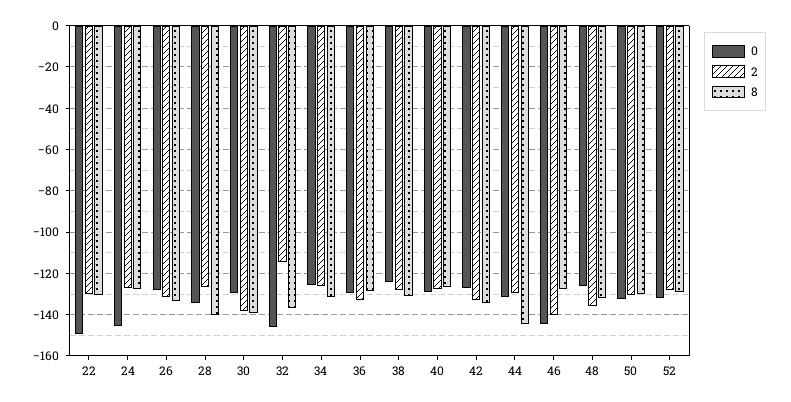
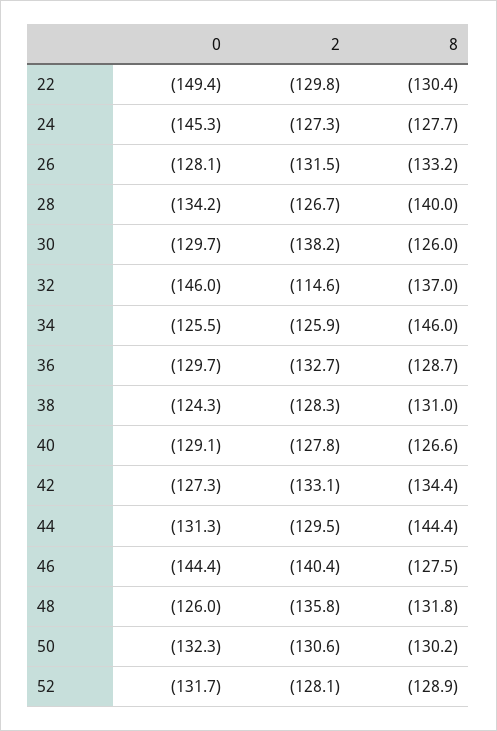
  {
    "0": {
      "22": -149.4,
      "24": -145.3,
      "26": -128.1,
      "28": -134.2,
      "30": -129.7,
      "32": -146,
      "34": -125.5,
      "36": -129.7,
      "38": -124.3,
      "40": -129.1,
      "42": -127.3,
      "44": -131.3,
      "46": -144.4,
      "48": -126,
      "50": -132.3,
      "52": -131.7
    },
    "2": {
      "22": -129.8,
      "24": -127.3,
      "26": -131.5,
      "28": -126.7,
      "30": -138.2,
      "32": -114.6,
      "34": -125.9,
      "36": -132.7,
      "38": -128.3,
      "40": -127.8,
      "42": -133.1,
      "44": -129.5,
      "46": -140.4,
      "48": -135.8,
      "50": -130.6,
      "52": -128.1
    },
    "8": {
      "22": -130.4,
      "24": -127.7,
      "26": -133.2,
      "28": -140,
-     "30": -140,
+     "30": -126,
      "32": -137,
-     "34": -130,
+     "34": -146,
      "36": -128.7,
      "38": -131,
      "40": -126.6,
      "42": -134.4,
      "44": -144.4,
      "46": -127.5,
      "48": -131.8,
      "50": -130.2,
      "52": -128.9
    }
  }

